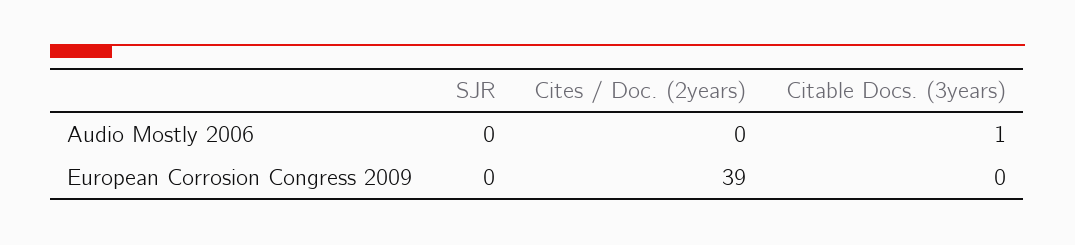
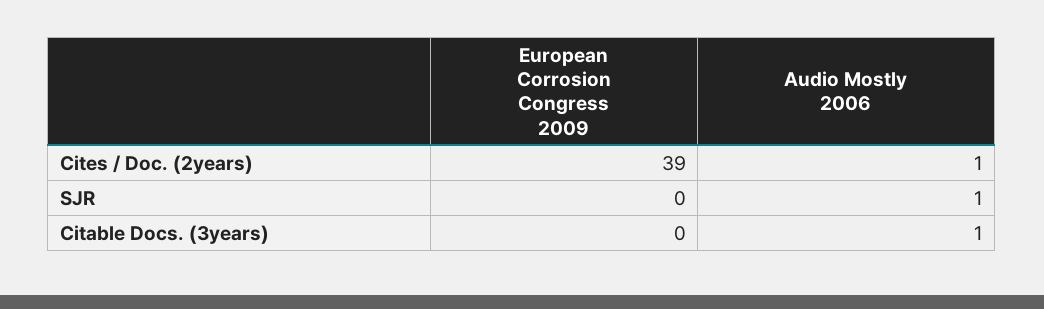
  {
    "SJR": {
-     "Audio Mostly 2006": 0,
+     "Audio Mostly 2006": 1,
      "European Corrosion Congress 2009": 0
    },
    "Cites / Doc. (2years)": {
-     "Audio Mostly 2006": 0,
+     "Audio Mostly 2006": 1,
      "European Corrosion Congress 2009": 39
    },
    "Citable Docs. (3years)": {
      "Audio Mostly 2006": 1,
      "European Corrosion Congress 2009": 0
    }
  }

